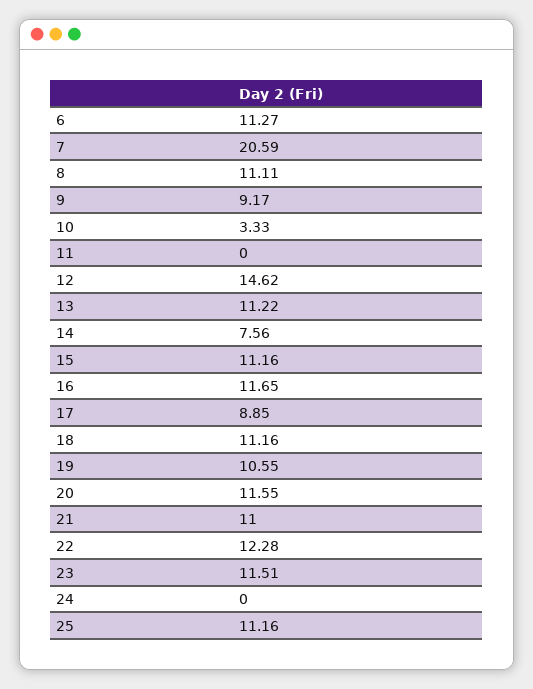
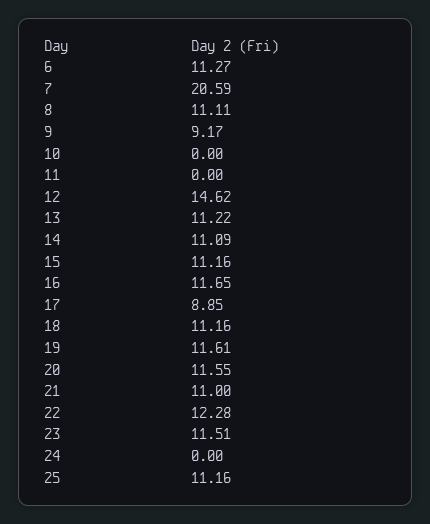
  {
    "6": 11.27,
    "7": 20.59,
    "8": 11.11,
    "9": 9.17,
-   "10": 3.33,
+   "10": 0,
    "11": 0,
    "12": 14.62,
    "13": 11.22,
-   "14": 7.56,
+   "14": 11.09,
    "15": 11.16,
    "16": 11.65,
    "17": 8.85,
    "18": 11.16,
-   "19": 10.55,
+   "19": 11.61,
    "20": 11.55,
    "21": 11,
    "22": 12.28,
    "23": 11.51,
    "24": 0,
    "25": 11.16
  }

